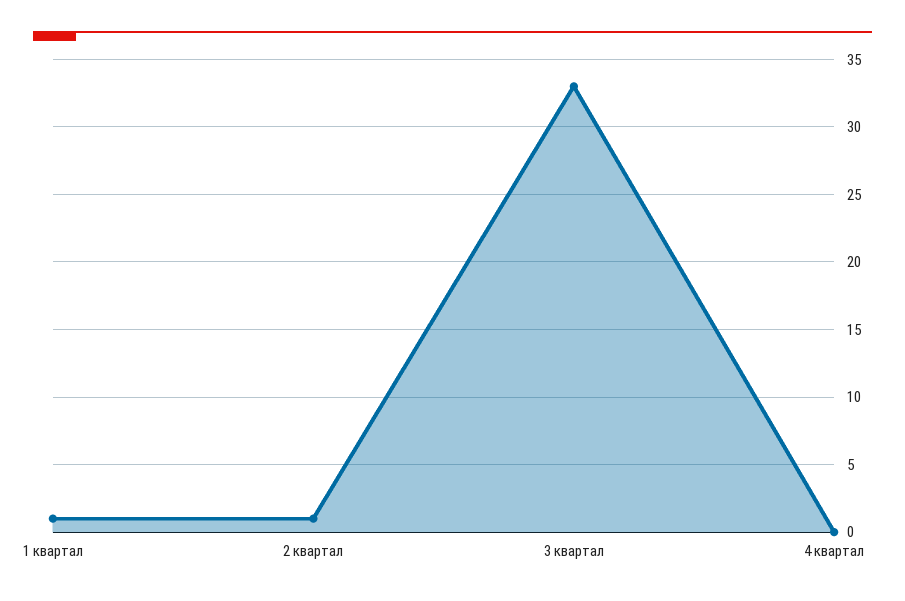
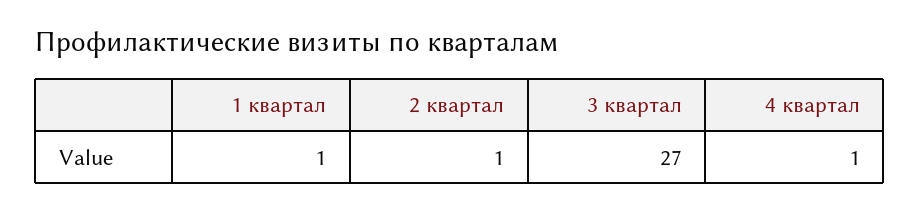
  {
    "1 квартал": 1,
    "2 квартал": 1,
-   "3 квартал": 33,
+   "3 квартал": 27,
-   "4 квартал": 0
+   "4 квартал": 1
  }

